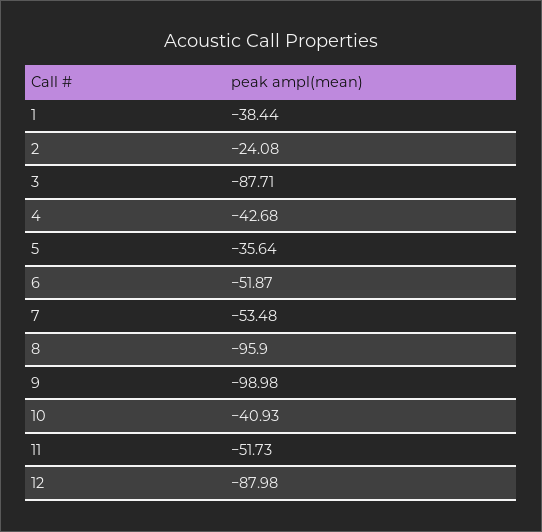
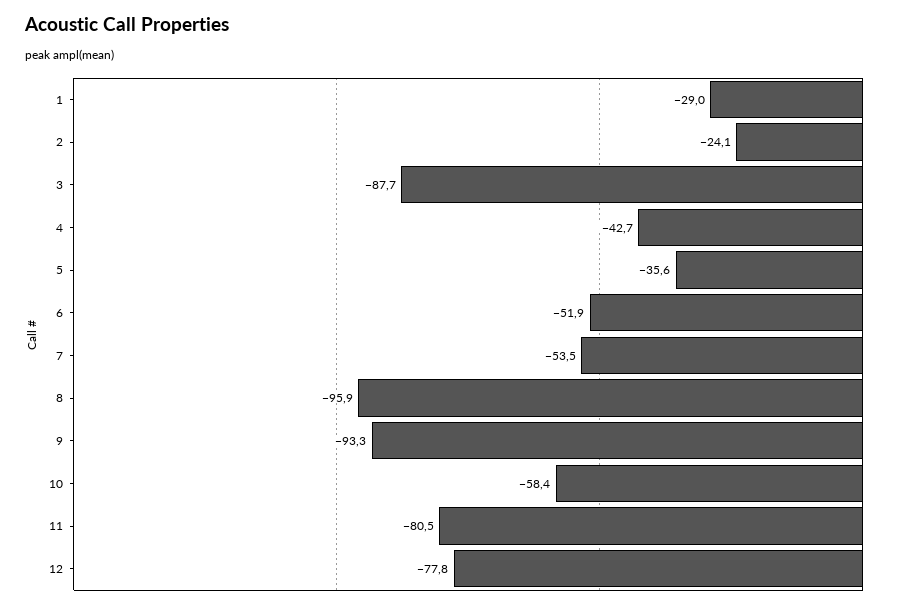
  {
-   "1": -38.44,
+   "1": -29,
    "2": -24.08,
    "3": -87.71,
    "4": -42.68,
    "5": -35.64,
    "6": -51.87,
    "7": -53.48,
    "8": -95.9,
-   "9": -98.98,
+   "9": -93.3,
-   "10": -40.93,
+   "10": -58.4,
-   "11": -51.73,
+   "11": -80.5,
-   "12": -87.98
+   "12": -77.8
  }

